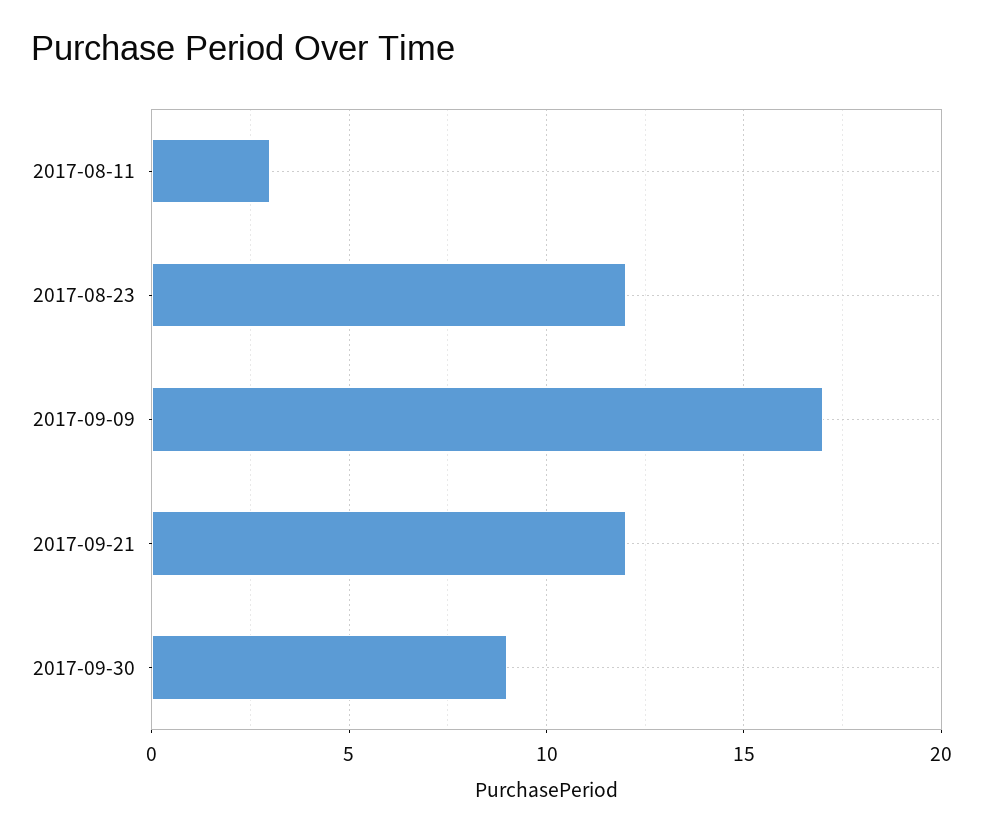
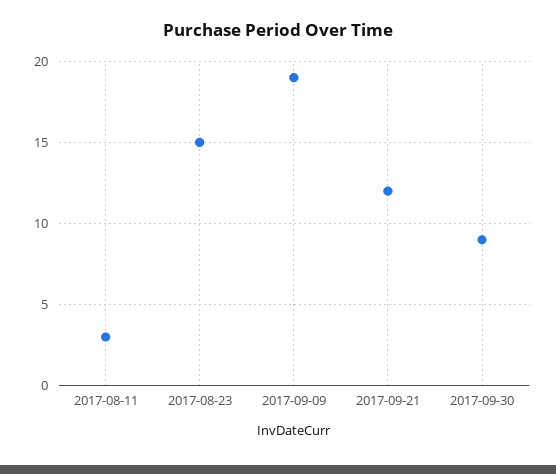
  {
    "2017-08-11": 3,
-   "2017-08-23": 12,
+   "2017-08-23": 15,
-   "2017-09-09": 17,
+   "2017-09-09": 19,
    "2017-09-21": 12,
    "2017-09-30": 9
  }

